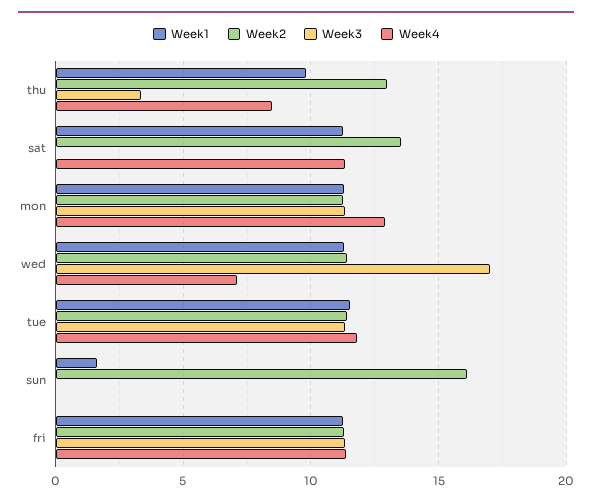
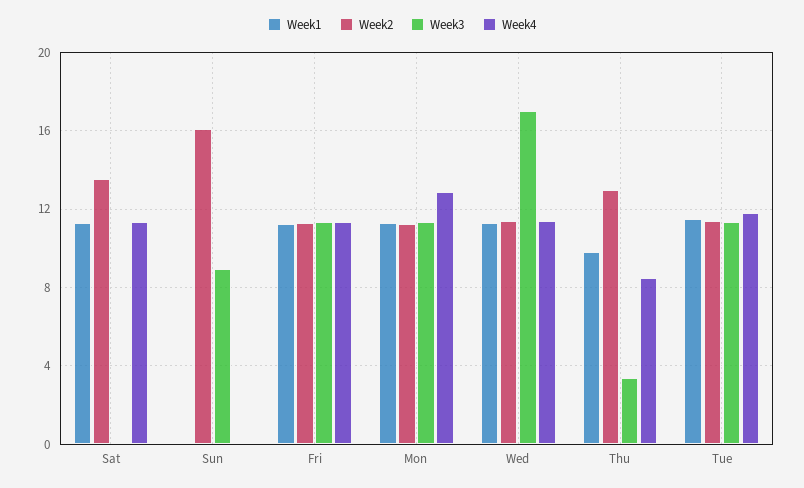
  {
    "Week1": {
      "thu": 10,
      "sat": 11.5,
      "mon": 11.5,
      "wed": 11.5,
      "tue": 11.5,
-     "sun": 1.5,
+     "sun": 0,
      "fri": 11.5
    },
    "Week2": {
      "thu": 13,
      "sat": 13.5,
      "mon": 11.5,
      "wed": 11.5,
      "tue": 11.5,
      "sun": 16,
      "fri": 11.5
    },
    "Week3": {
      "thu": 3.5,
      "sat": 0,
      "mon": 11.5,
      "wed": 17,
      "tue": 11.5,
-     "sun": 0,
+     "sun": 9,
      "fri": 11.5
    },
    "Week4": {
      "thu": 8.5,
      "sat": 11.5,
      "mon": 13,
-     "wed": 7,
+     "wed": 11.5,
      "tue": 12,
      "sun": 0,
      "fri": 11.5
    }
  }

